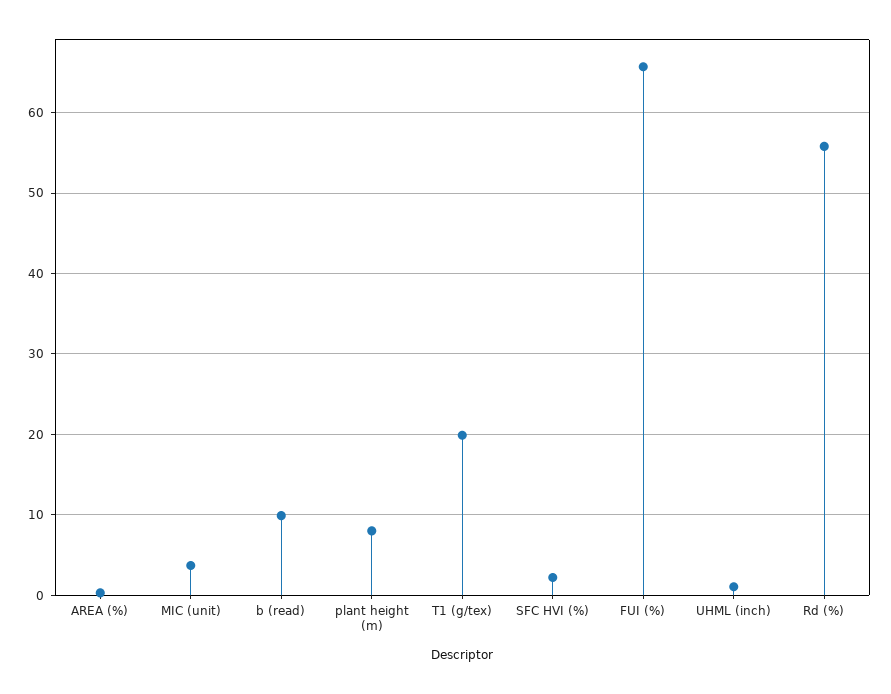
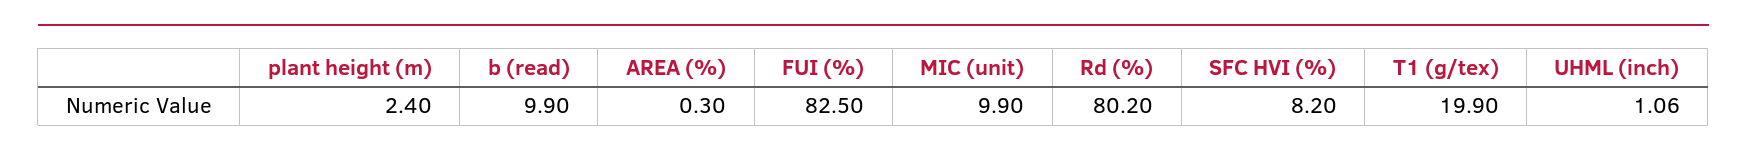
  {
    "AREA (%)": 0.3,
-   "MIC (unit)": 4,
+   "MIC (unit)": 9.9,
    "b (read)": 9.9,
-   "plant height (m)": 8,
+   "plant height (m)": 2.4,
    "T1 (g/tex)": 19.9,
-   "SFC HVI (%)": 2,
+   "SFC HVI (%)": 8.2,
-   "FUI (%)": 66,
+   "FUI (%)": 82.5,
    "UHML (inch)": 1.06,
-   "Rd (%)": 56
+   "Rd (%)": 80.2
  }

